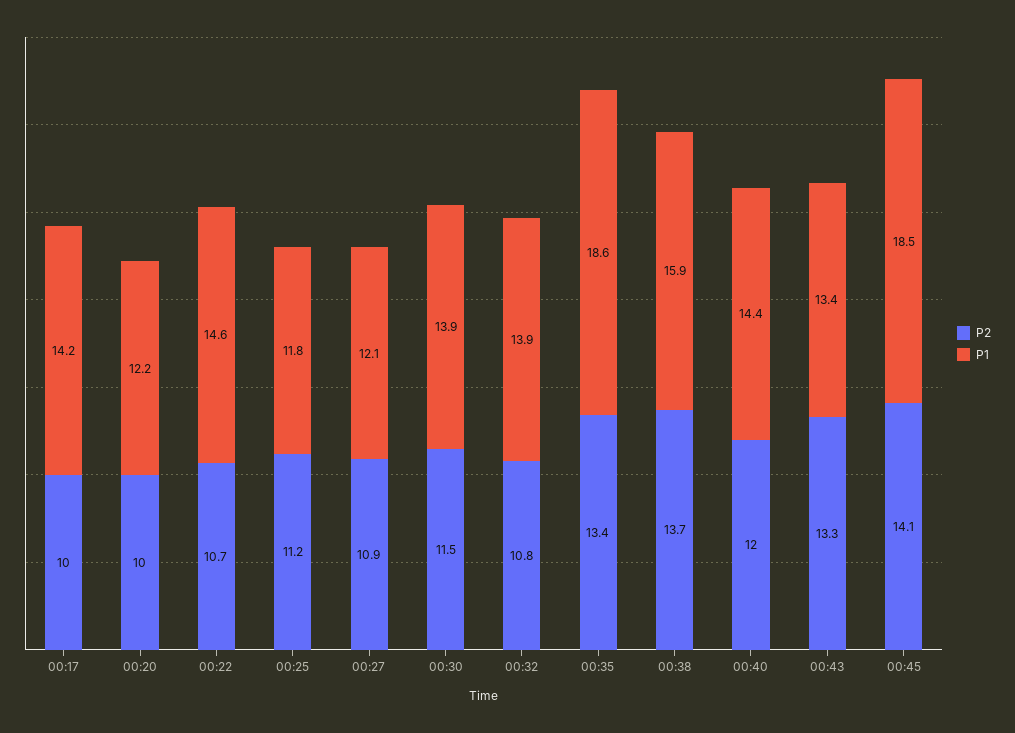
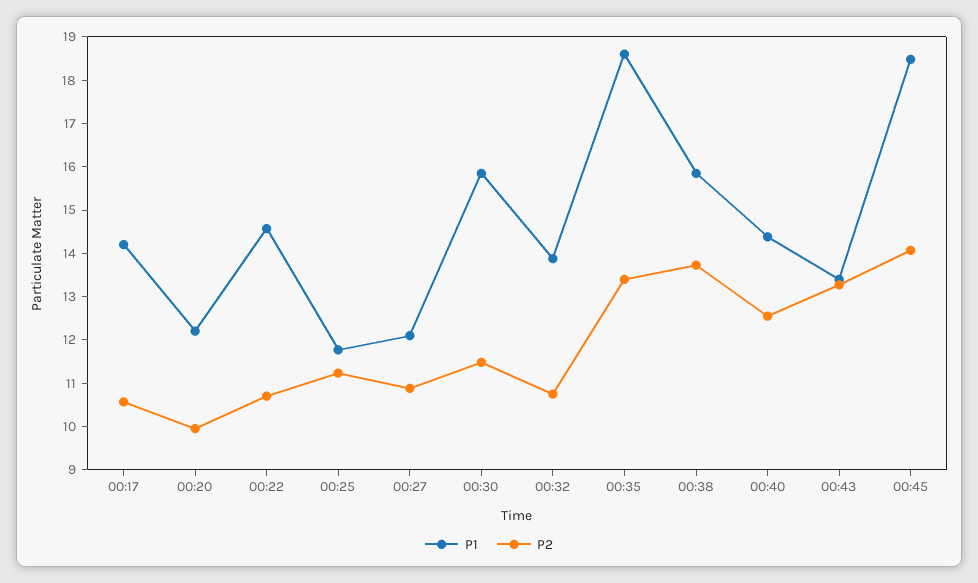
  {
    "P2": {
-     "00:17": 10,
+     "00:17": 10.6,
      "00:20": 10,
      "00:22": 10.7,
      "00:25": 11.2,
      "00:27": 10.9,
      "00:30": 11.5,
      "00:32": 10.8,
      "00:35": 13.4,
      "00:38": 13.7,
-     "00:40": 12,
+     "00:40": 12.6,
      "00:43": 13.3,
      "00:45": 14.1
    },
    "P1": {
      "00:17": 14.2,
      "00:20": 12.2,
      "00:22": 14.6,
      "00:25": 11.8,
      "00:27": 12.1,
-     "00:30": 13.9,
+     "00:30": 15.8,
      "00:32": 13.9,
      "00:35": 18.6,
      "00:38": 15.9,
      "00:40": 14.4,
      "00:43": 13.4,
      "00:45": 18.5
    }
  }

